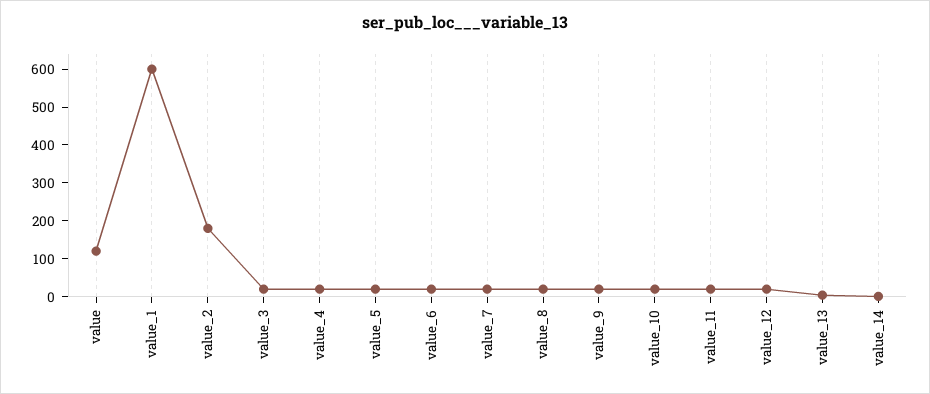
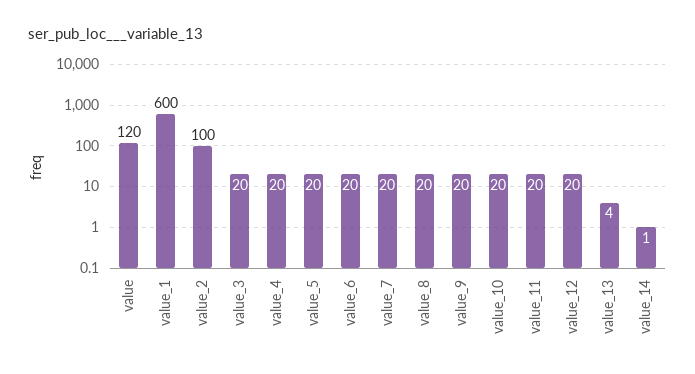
  {
    "value": 120,
    "value_1": 600,
-   "value_2": 175,
+   "value_2": 100,
    "value_3": 20,
    "value_4": 20,
    "value_5": 20,
    "value_6": 20,
    "value_7": 20,
    "value_8": 20,
    "value_9": 20,
    "value_10": 20,
    "value_11": 20,
    "value_12": 20,
    "value_13": 4,
    "value_14": 1
  }

